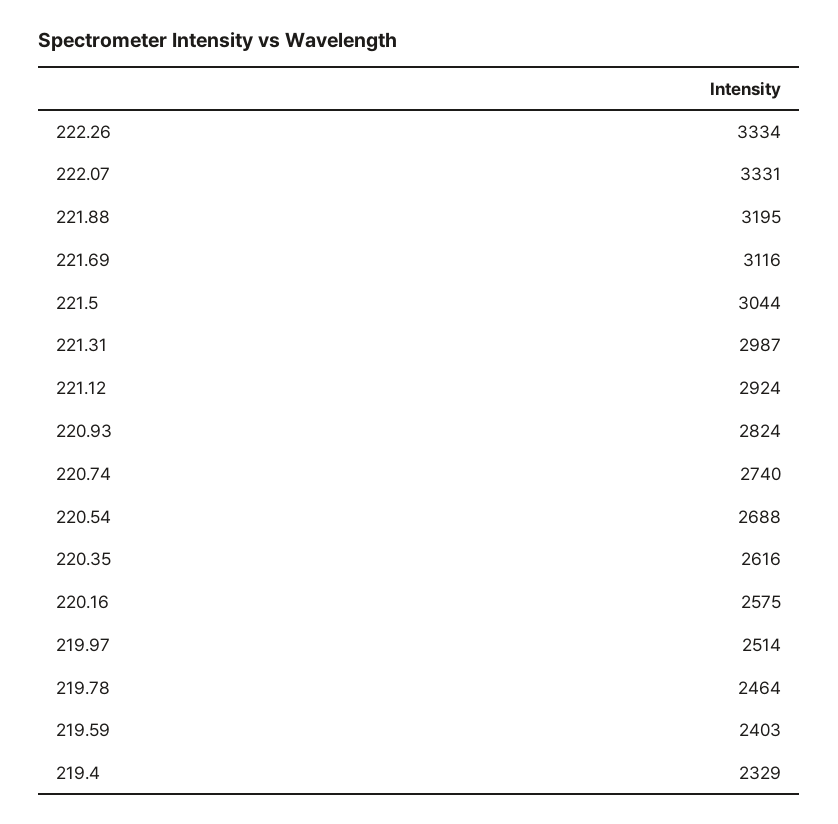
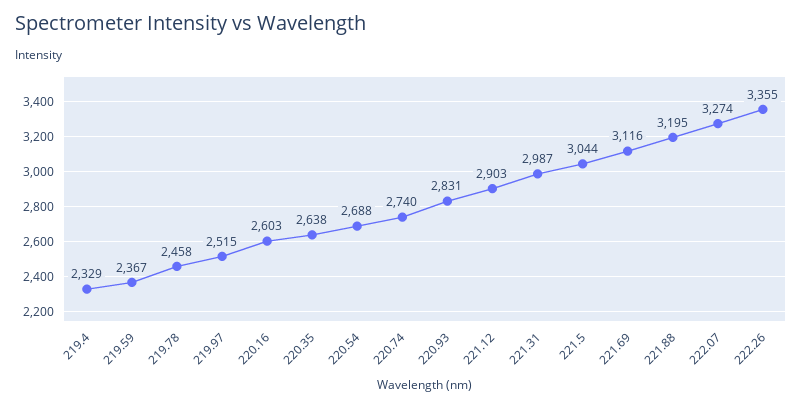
  {
-   "222.26": 3334,
+   "222.26": 3355,
-   "222.07": 3331,
+   "222.07": 3274,
    "221.88": 3195,
    "221.69": 3116,
    "221.5": 3044,
    "221.31": 2987,
-   "221.12": 2924,
+   "221.12": 2903,
-   "220.93": 2824,
+   "220.93": 2831,
    "220.74": 2740,
    "220.54": 2688,
-   "220.35": 2616,
+   "220.35": 2638,
-   "220.16": 2575,
+   "220.16": 2603,
-   "219.97": 2514,
+   "219.97": 2515,
-   "219.78": 2464,
+   "219.78": 2458,
-   "219.59": 2403,
+   "219.59": 2367,
    "219.4": 2329
  }

